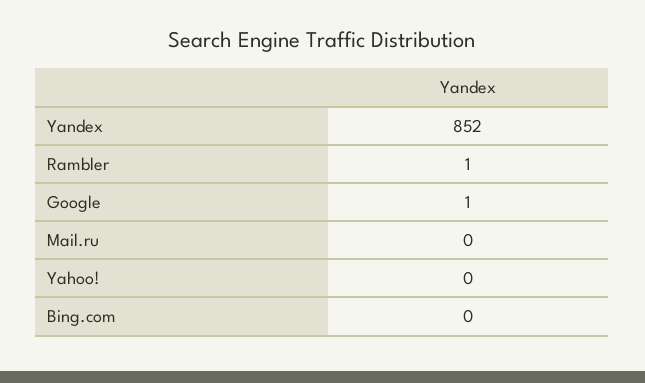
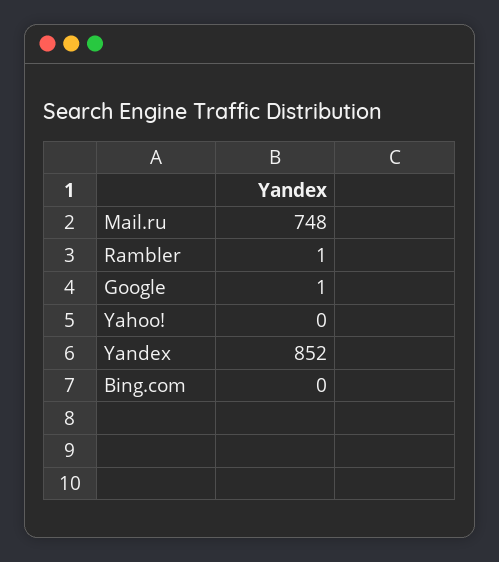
  {
    "Yandex": 852,
    "Rambler": 1,
    "Google": 1,
-   "Mail.ru": 0,
+   "Mail.ru": 748,
    "Yahoo!": 0,
    "Bing.com": 0
  }

